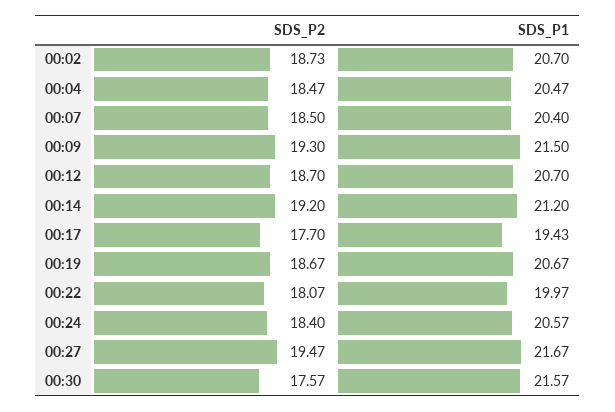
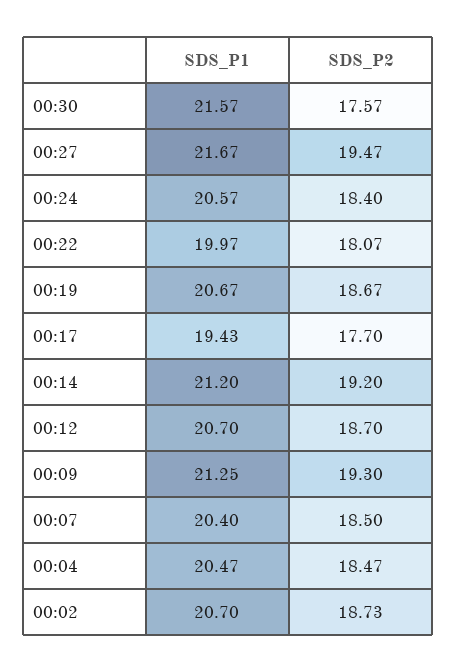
  {
    "SDS_P2": {
      "00:02": 18.73,
      "00:04": 18.47,
      "00:07": 18.5,
      "00:09": 19.3,
      "00:12": 18.7,
      "00:14": 19.2,
      "00:17": 17.7,
      "00:19": 18.67,
      "00:22": 18.07,
      "00:24": 18.4,
      "00:27": 19.47,
      "00:30": 17.57
    },
    "SDS_P1": {
      "00:02": 20.7,
      "00:04": 20.47,
      "00:07": 20.4,
-     "00:09": 21.5,
+     "00:09": 21.25,
      "00:12": 20.7,
      "00:14": 21.2,
      "00:17": 19.43,
      "00:19": 20.67,
      "00:22": 19.97,
      "00:24": 20.57,
      "00:27": 21.67,
      "00:30": 21.57
    }
  }

